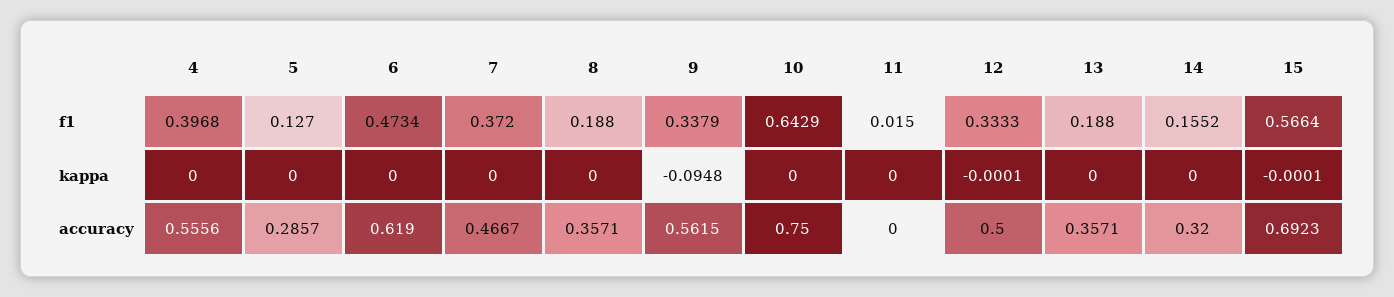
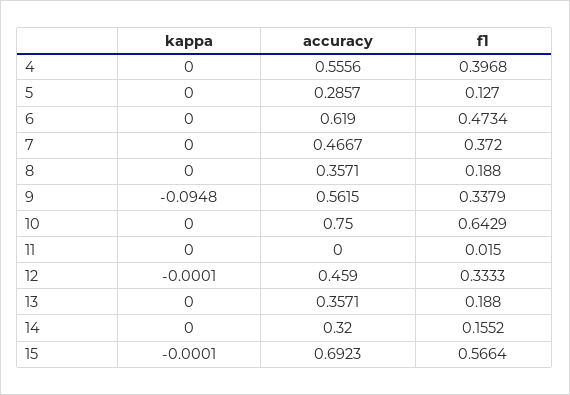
  {
    "4": {
      "f1": 0.3968,
      "kappa": 0,
      "accuracy": 0.5556
    },
    "5": {
      "f1": 0.127,
      "kappa": 0,
      "accuracy": 0.2857
    },
    "6": {
      "f1": 0.4734,
      "kappa": 0,
      "accuracy": 0.619
    },
    "7": {
      "f1": 0.372,
      "kappa": 0,
      "accuracy": 0.4667
    },
    "8": {
      "f1": 0.188,
      "kappa": 0,
      "accuracy": 0.3571
    },
    "9": {
      "f1": 0.3379,
      "kappa": -0.0948,
      "accuracy": 0.5615
    },
    "10": {
      "f1": 0.6429,
      "kappa": 0,
      "accuracy": 0.75
    },
    "11": {
      "f1": 0.015,
      "kappa": 0,
      "accuracy": 0
    },
    "12": {
      "f1": 0.3333,
      "kappa": -0.0001,
-     "accuracy": 0.5
+     "accuracy": 0.459
    },
    "13": {
      "f1": 0.188,
      "kappa": 0,
      "accuracy": 0.3571
    },
    "14": {
      "f1": 0.1552,
      "kappa": 0,
      "accuracy": 0.32
    },
    "15": {
      "f1": 0.5664,
      "kappa": -0.0001,
      "accuracy": 0.6923
    }
  }

